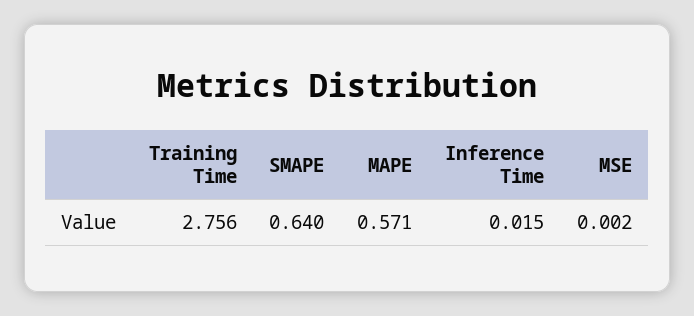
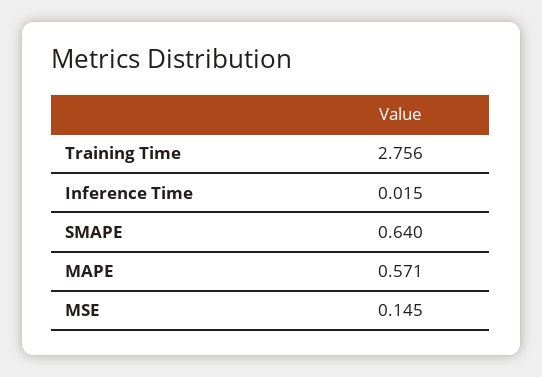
  {
    "Training Time": 2.756,
    "SMAPE": 0.64,
    "MAPE": 0.571,
    "Inference Time": 0.015,
-   "MSE": 0.002
+   "MSE": 0.145
  }

